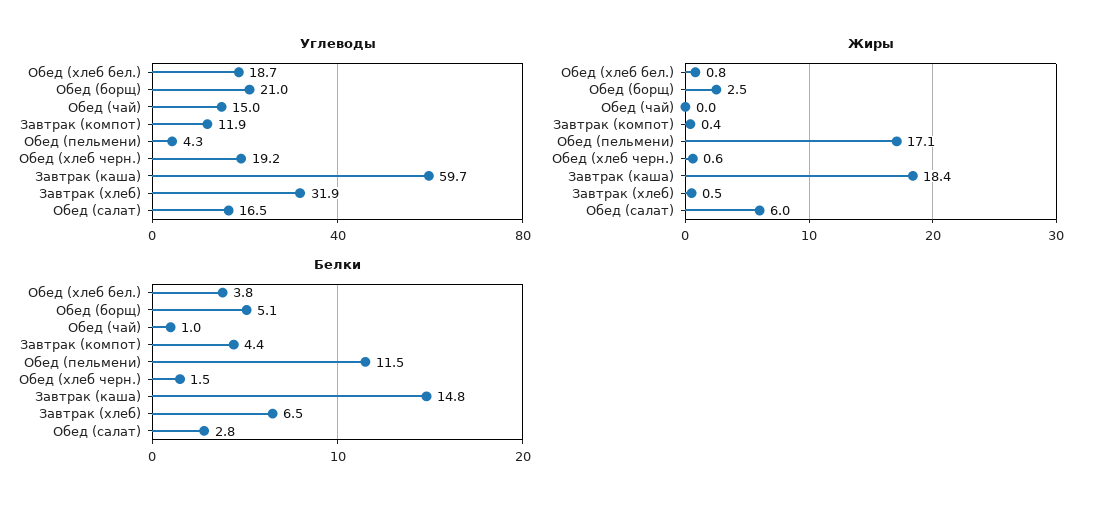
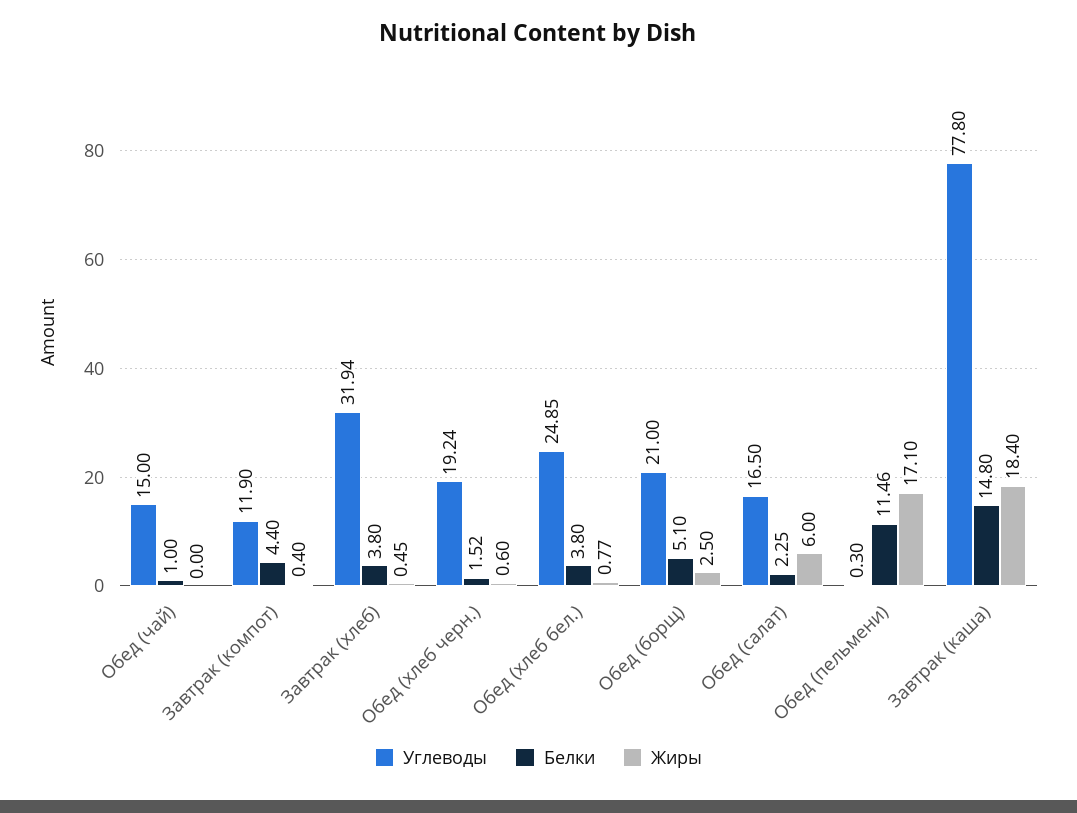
  {
    "Углеводы": {
-     "Обед (хлеб бел.)": 18.7,
+     "Обед (хлеб бел.)": 24.85,
      "Обед (борщ)": 21,
      "Обед (чай)": 15,
      "Завтрак (компот)": 11.9,
-     "Обед (пельмени)": 4.3,
+     "Обед (пельмени)": 0.3,
      "Обед (хлеб черн.)": 19.24,
-     "Завтрак (каша)": 59.7,
+     "Завтрак (каша)": 77.8,
      "Завтрак (хлеб)": 31.94,
      "Обед (салат)": 16.5
    },
    "Жиры": {
      "Обед (хлеб бел.)": 0.77,
      "Обед (борщ)": 2.5,
      "Обед (чай)": 0,
      "Завтрак (компот)": 0.4,
      "Обед (пельмени)": 17.1,
      "Обед (хлеб черн.)": 0.6,
      "Завтрак (каша)": 18.4,
      "Завтрак (хлеб)": 0.45,
      "Обед (салат)": 6
    },
    "Белки": {
      "Обед (хлеб бел.)": 3.8,
      "Обед (борщ)": 5.1,
      "Обед (чай)": 1,
      "Завтрак (компот)": 4.4,
      "Обед (пельмени)": 11.46,
      "Обед (хлеб черн.)": 1.52,
      "Завтрак (каша)": 14.8,
-     "Завтрак (хлеб)": 6.5,
+     "Завтрак (хлеб)": 3.8,
-     "Обед (салат)": 2.8
+     "Обед (салат)": 2.25
    }
  }

